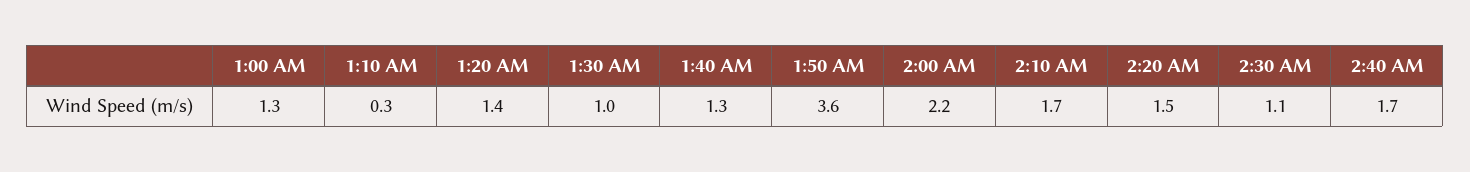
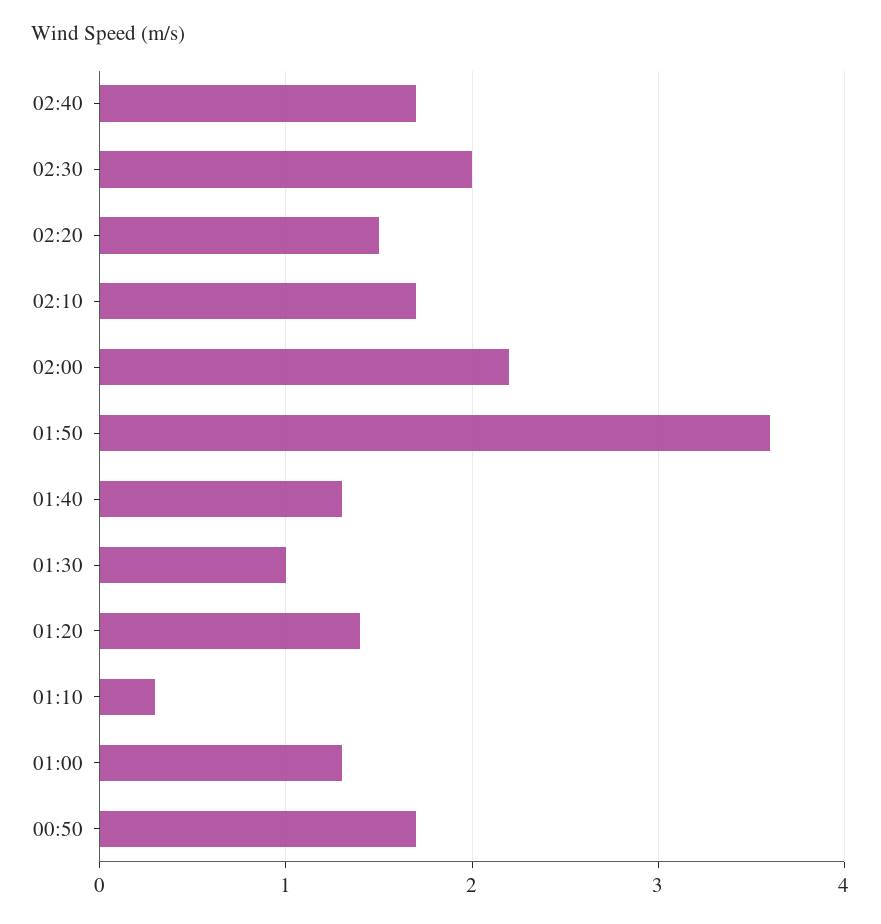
  {
    "1:00 AM": 1.3,
    "1:10 AM": 0.3,
    "1:20 AM": 1.4,
    "1:30 AM": 1,
    "1:40 AM": 1.3,
    "1:50 AM": 3.6,
    "2:00 AM": 2.2,
    "2:10 AM": 1.7,
    "2:20 AM": 1.5,
-   "2:30 AM": 1.1,
+   "2:30 AM": 2,
-   "2:40 AM": 1.7
+   "2:40 AM": 1.7,
+   "00:50": 1.7
  }

